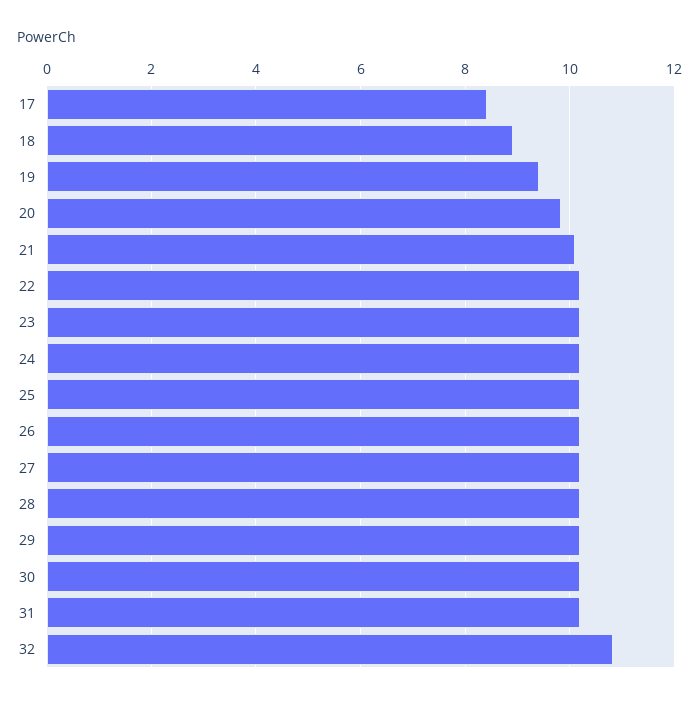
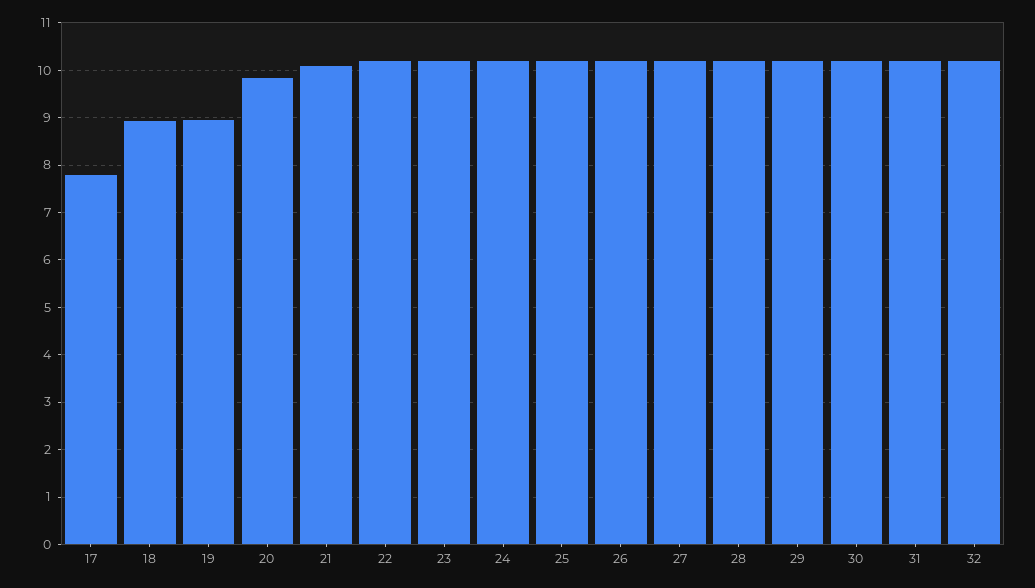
  {
-   "17": 8.4,
+   "17": 7.8,
    "18": 9,
-   "19": 9.4,
+   "19": 9,
    "20": 9.8,
    "21": 10.2,
    "22": 10.2,
    "23": 10.2,
    "24": 10.2,
    "25": 10.2,
    "26": 10.2,
    "27": 10.2,
    "28": 10.2,
    "29": 10.2,
    "30": 10.2,
    "31": 10.2,
-   "32": 10.8
+   "32": 10.2
  }

